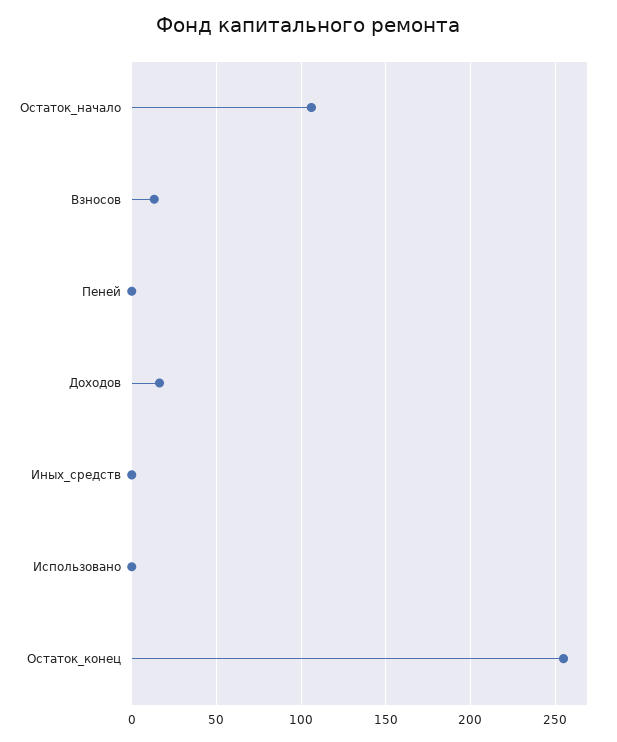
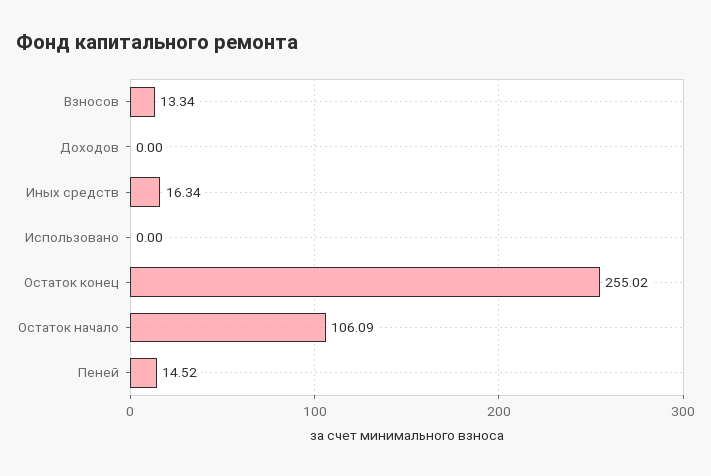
  {
    "Остаток_начало": 106.09,
    "Взносов": 13.34,
-   "Пеней": 0,
+   "Пеней": 14.52,
-   "Доходов": 15,
+   "Доходов": 0,
-   "Иных_средств": 0,
+   "Иных_средств": 16.34,
    "Использовано": 0,
    "Остаток_конец": 255.02
  }

